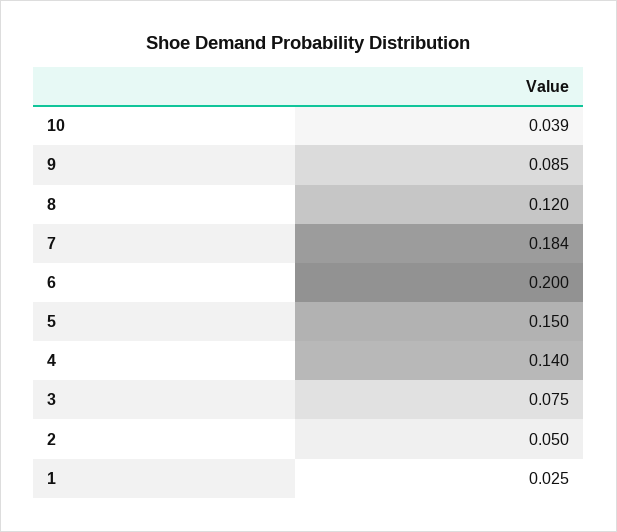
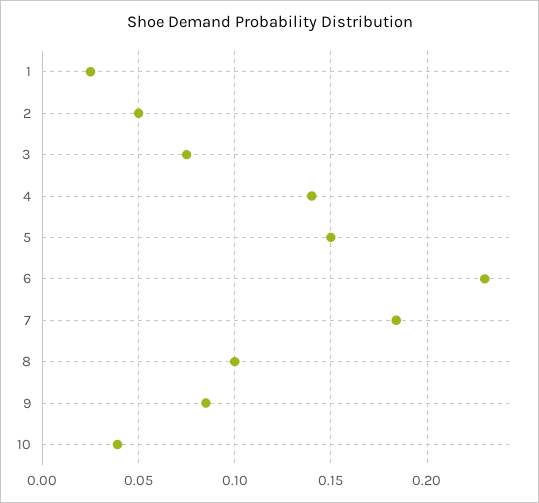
  {
    "10": 0.039,
    "9": 0.085,
-   "8": 0.12,
+   "8": 0.1,
    "7": 0.184,
-   "6": 0.2,
+   "6": 0.23,
    "5": 0.15,
    "4": 0.14,
    "3": 0.075,
    "2": 0.05,
    "1": 0.025
  }

